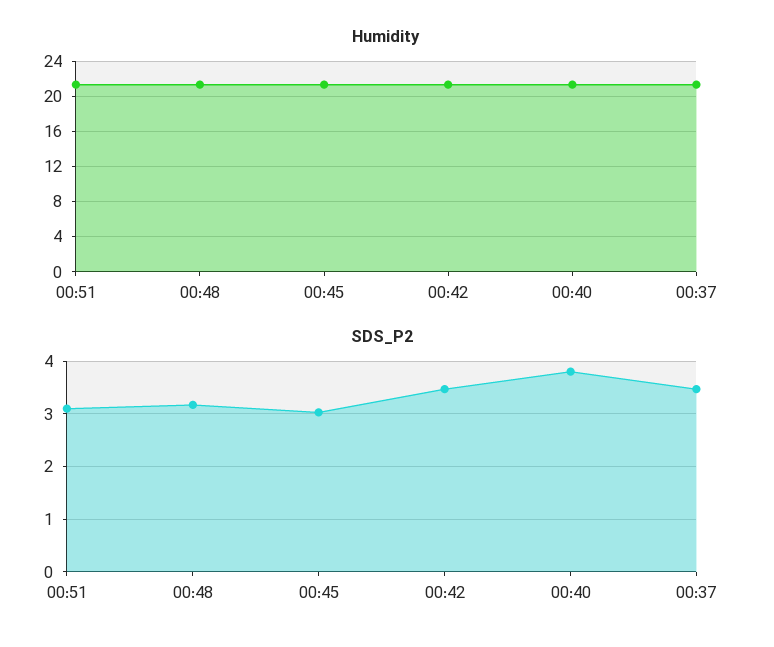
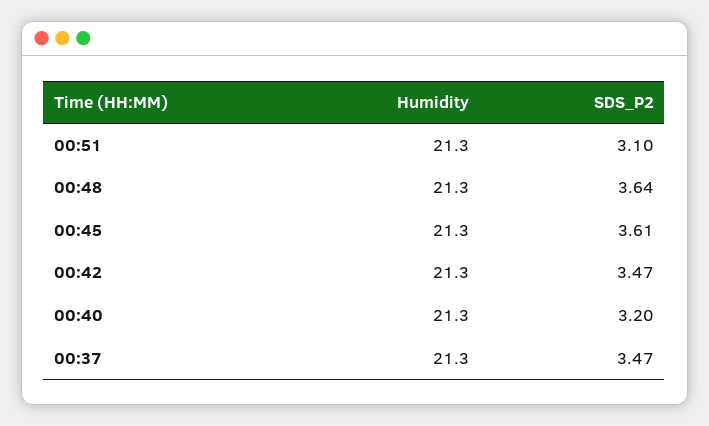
  {
    "Humidity": {
      "00:51": 21.3,
      "00:48": 21.3,
      "00:45": 21.3,
      "00:42": 21.3,
      "00:40": 21.3,
      "00:37": 21.3
    },
    "SDS_P2": {
      "00:51": 3.1,
-     "00:48": 3.2,
+     "00:48": 3.64,
-     "00:45": 3,
+     "00:45": 3.61,
      "00:42": 3.47,
-     "00:40": 3.8,
+     "00:40": 3.2,
      "00:37": 3.47
    }
  }

